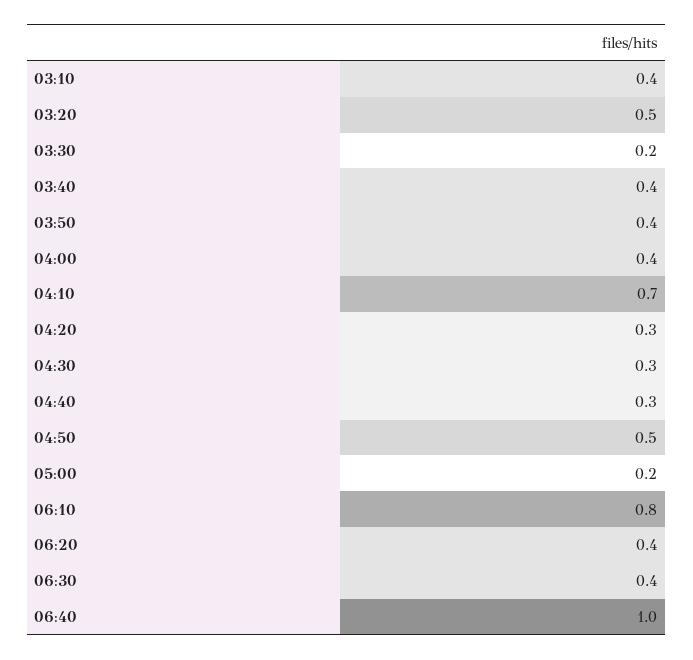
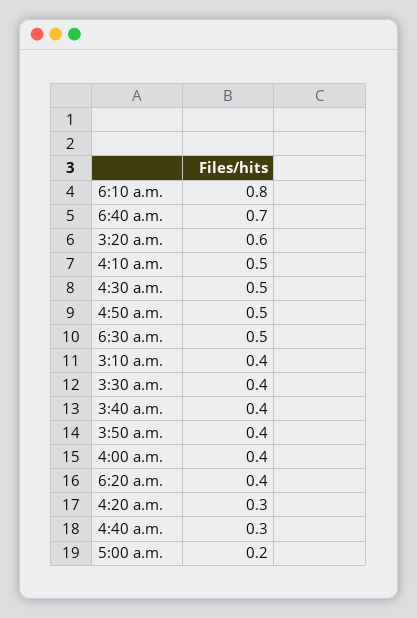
  {
    "03:10": 0.4,
-   "03:20": 0.5,
+   "03:20": 0.6,
-   "03:30": 0.2,
+   "03:30": 0.4,
    "03:40": 0.4,
    "03:50": 0.4,
    "04:00": 0.4,
-   "04:10": 0.7,
+   "04:10": 0.5,
    "04:20": 0.3,
-   "04:30": 0.3,
+   "04:30": 0.5,
    "04:40": 0.3,
    "04:50": 0.5,
    "05:00": 0.2,
    "06:10": 0.8,
    "06:20": 0.4,
-   "06:30": 0.4,
+   "06:30": 0.5,
-   "06:40": 1
+   "06:40": 0.7
  }

